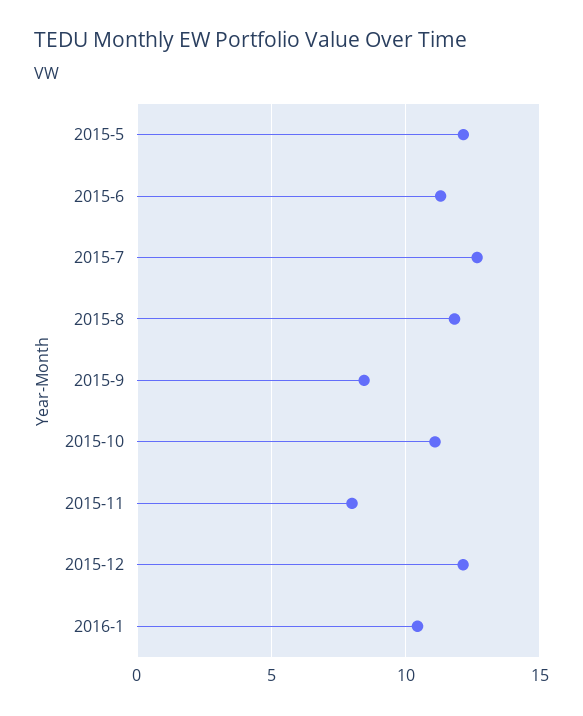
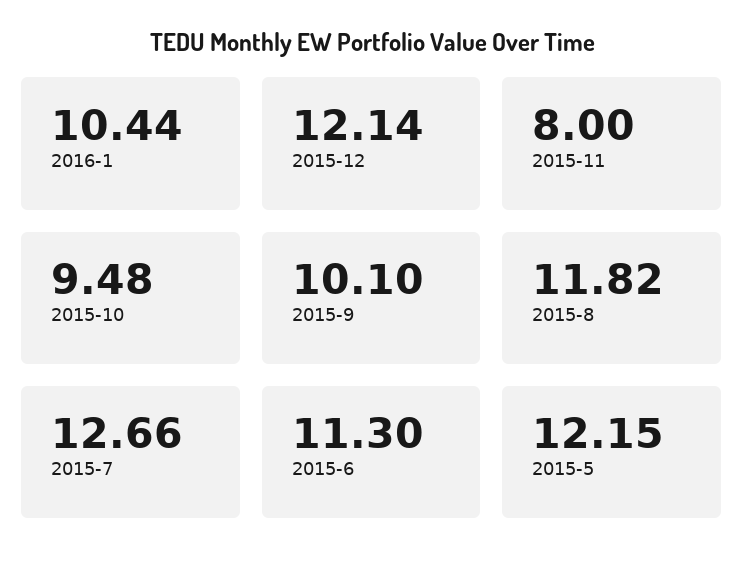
  {
    "2015-5": 12.15,
    "2015-6": 11.3,
    "2015-7": 12.66,
    "2015-8": 11.82,
-   "2015-9": 8.5,
+   "2015-9": 10.1,
-   "2015-10": 11,
+   "2015-10": 9.48,
    "2015-11": 8,
    "2015-12": 12.14,
    "2016-1": 10.44
  }

